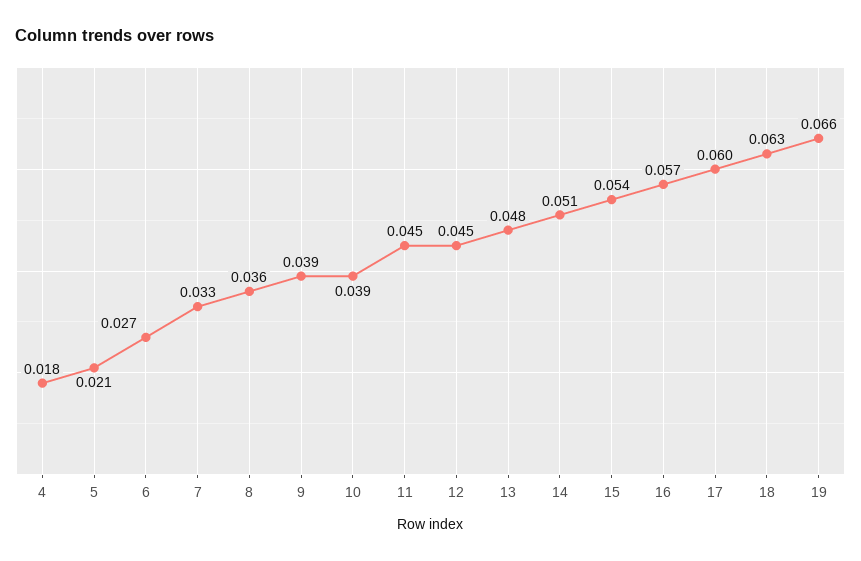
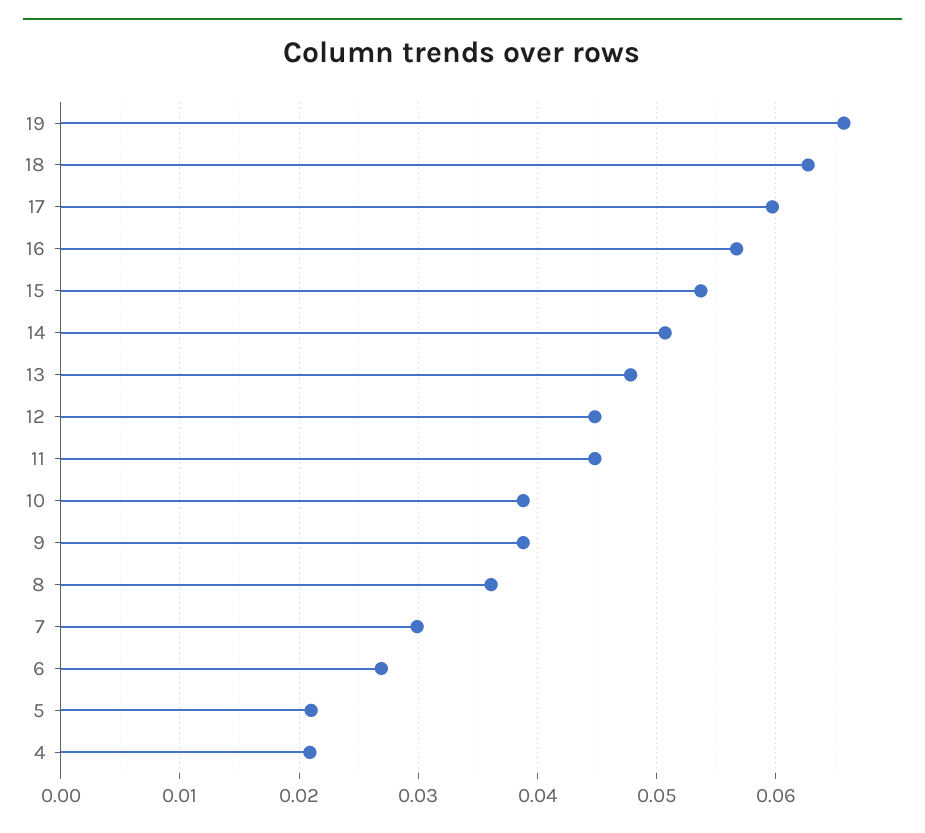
  {
-   "4": 0.018,
+   "4": 0.021,
    "5": 0.021,
    "6": 0.027,
-   "7": 0.033,
+   "7": 0.03,
    "8": 0.036,
    "9": 0.039,
    "10": 0.039,
    "11": 0.045,
    "12": 0.045,
    "13": 0.048,
    "14": 0.051,
    "15": 0.054,
    "16": 0.057,
    "17": 0.06,
    "18": 0.063,
    "19": 0.066
  }

